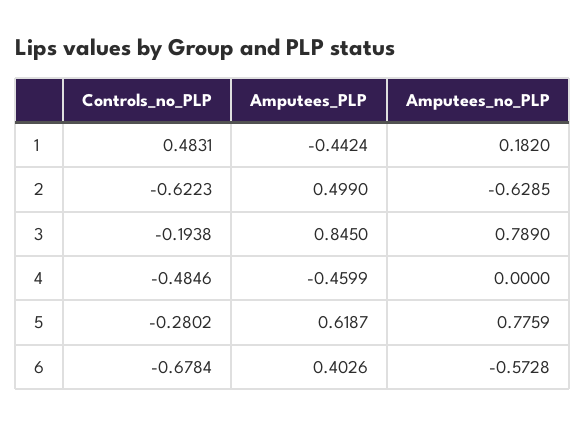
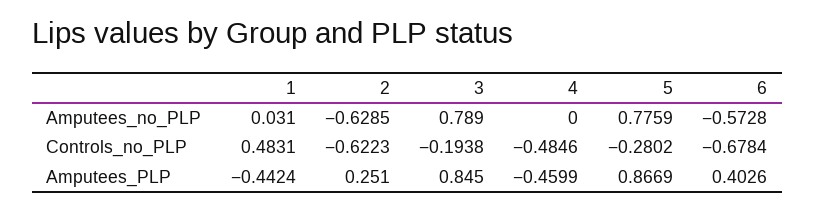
  {
    "Controls_no_PLP": {
      "1": 0.4831,
      "2": -0.6223,
      "3": -0.1938,
      "4": -0.4846,
      "5": -0.2802,
      "6": -0.6784
    },
    "Amputees_PLP": {
      "1": -0.4424,
-     "2": 0.499,
+     "2": 0.251,
      "3": 0.845,
      "4": -0.4599,
-     "5": 0.6187,
+     "5": 0.8669,
      "6": 0.4026
    },
    "Amputees_no_PLP": {
-     "1": 0.182,
+     "1": 0.031,
      "2": -0.6285,
      "3": 0.789,
      "4": 0,
      "5": 0.7759,
      "6": -0.5728
    }
  }

